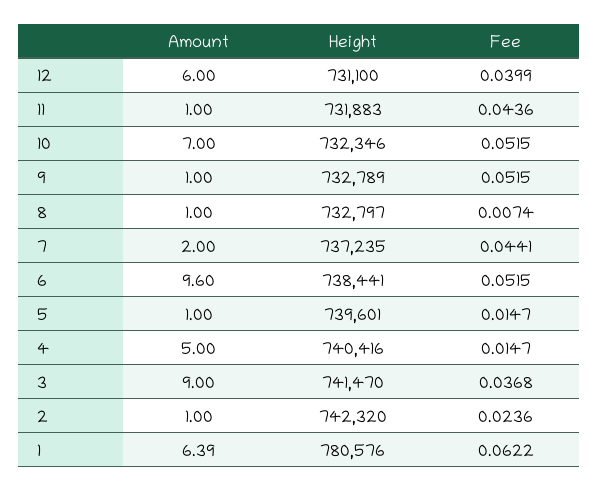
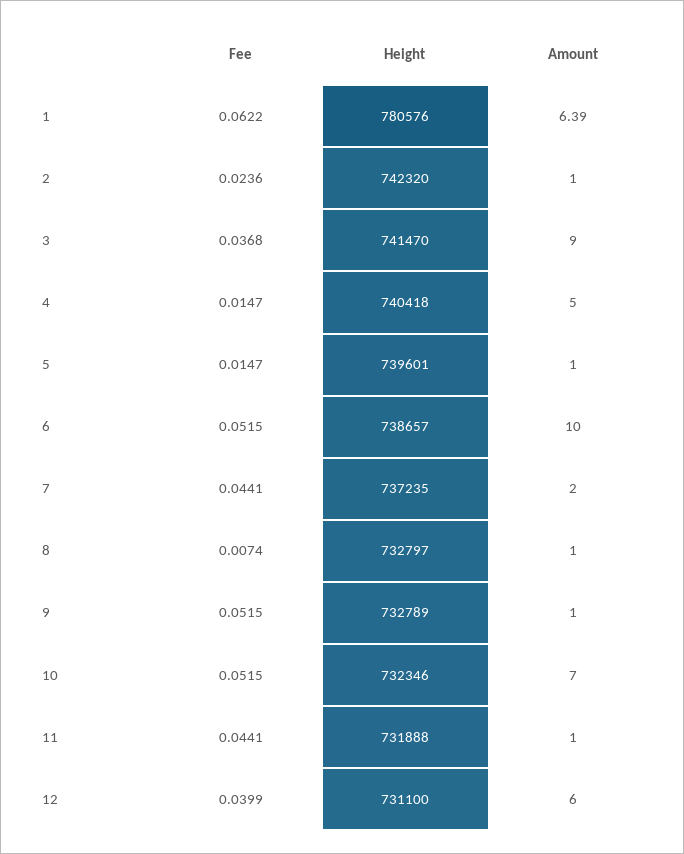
  {
    "Amount": {
      "12": 6,
      "11": 1,
      "10": 7,
      "9": 1,
      "8": 1,
      "7": 2,
-     "6": 9.6,
+     "6": 10,
      "5": 1,
      "4": 5,
      "3": 9,
      "2": 1,
      "1": 6.39
    },
    "Height": {
      "12": 731100,
-     "11": 731883,
+     "11": 731888,
      "10": 732346,
      "9": 732789,
      "8": 732797,
      "7": 737235,
-     "6": 738441,
+     "6": 738657,
      "5": 739601,
-     "4": 740416,
+     "4": 740418,
      "3": 741470,
      "2": 742320,
      "1": 780576
    },
    "Fee": {
      "12": 0.0399,
-     "11": 0.0436,
+     "11": 0.0441,
      "10": 0.0515,
      "9": 0.0515,
      "8": 0.0074,
      "7": 0.0441,
      "6": 0.0515,
      "5": 0.0147,
      "4": 0.0147,
      "3": 0.0368,
      "2": 0.0236,
      "1": 0.0622
    }
  }

